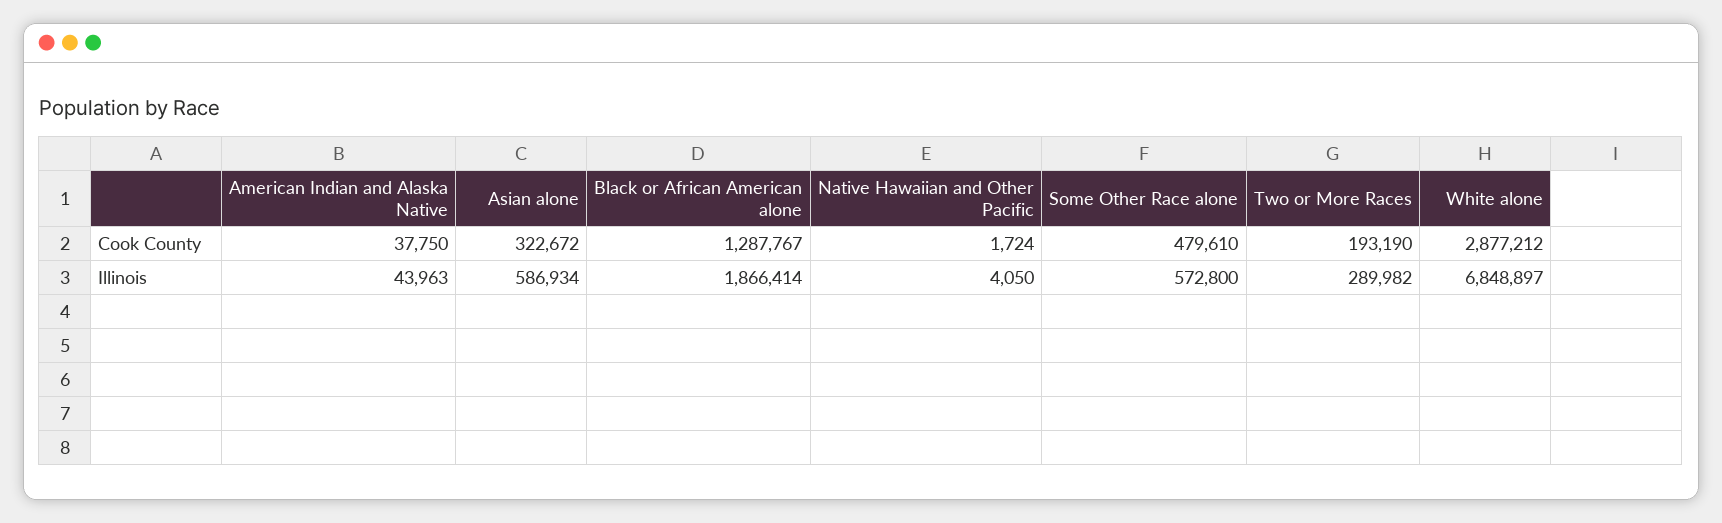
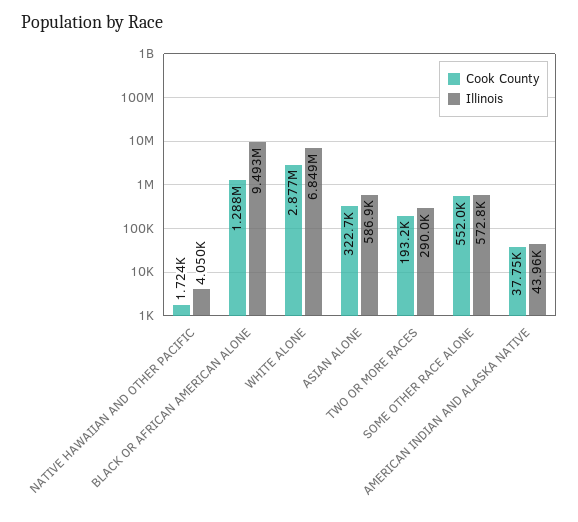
  {
    "Cook County": {
      "American Indian and Alaska Native": 37750,
      "Asian alone": 322672,
      "Black or African American alone": 1287767,
      "Native Hawaiian and Other Pacific": 1724,
-     "Some Other Race alone": 479610,
+     "Some Other Race alone": 552000,
      "Two or More Races": 193190,
      "White alone": 2877212
    },
    "Illinois": {
      "American Indian and Alaska Native": 43963,
      "Asian alone": 586934,
-     "Black or African American alone": 1866414,
+     "Black or African American alone": 9493000,
      "Native Hawaiian and Other Pacific": 4050,
      "Some Other Race alone": 572800,
      "Two or More Races": 289982,
      "White alone": 6848897
    }
  }

